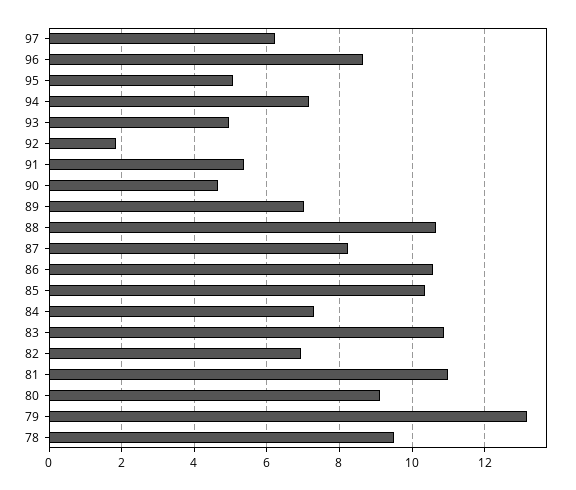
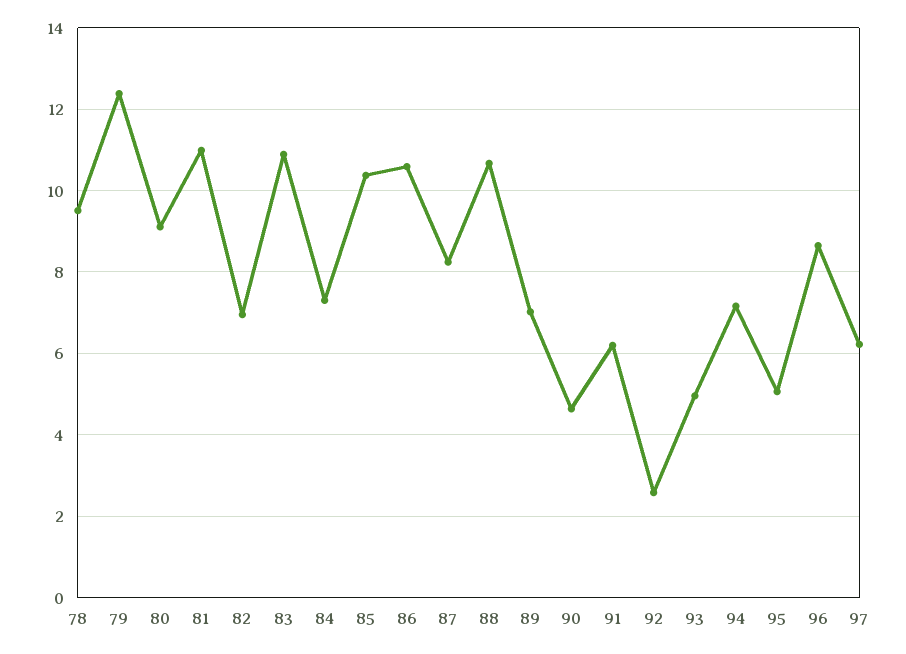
  {
    "97": 6.2,
    "96": 8.6,
    "95": 5,
    "94": 7.2,
    "93": 5,
-   "92": 1.8,
+   "92": 2.6,
-   "91": 5.4,
+   "91": 6.2,
    "90": 4.6,
    "89": 7,
    "88": 10.6,
    "87": 8.2,
    "86": 10.6,
    "85": 10.4,
    "84": 7.4,
    "83": 10.8,
    "82": 7,
    "81": 11,
    "80": 9.2,
-   "79": 13.2,
+   "79": 12.4,
    "78": 9.6
  }

